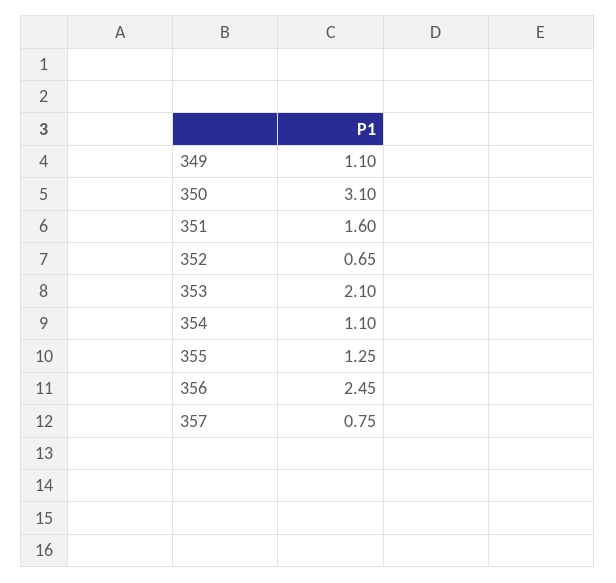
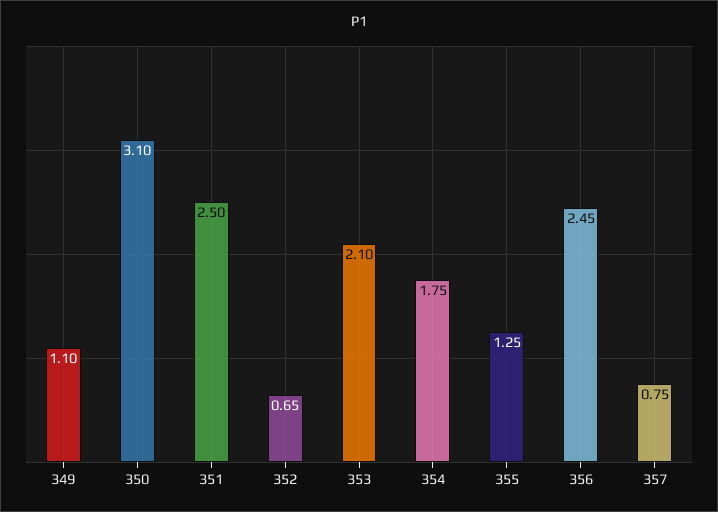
  {
    "349": 1.1,
    "350": 3.1,
-   "351": 1.6,
+   "351": 2.5,
    "352": 0.65,
    "353": 2.1,
-   "354": 1.1,
+   "354": 1.75,
    "355": 1.25,
    "356": 2.45,
    "357": 0.75
  }

